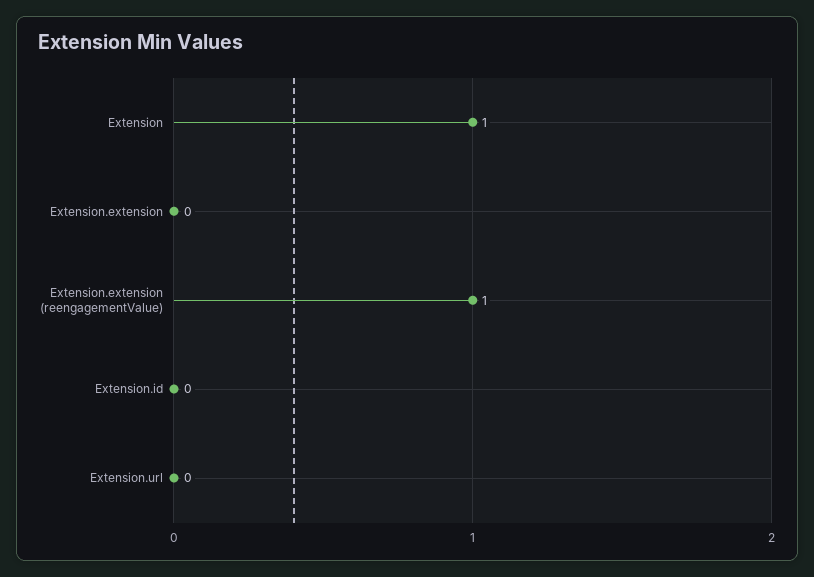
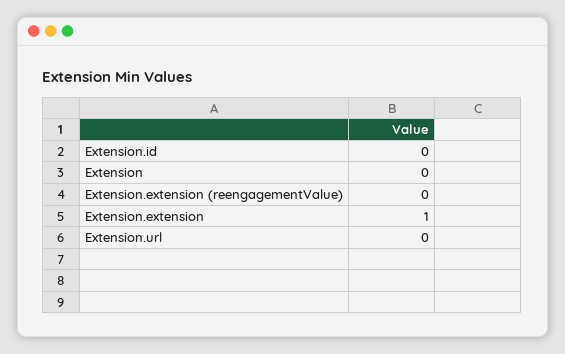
  {
-   "Extension": 1,
+   "Extension": 0,
-   "Extension.extension": 0,
+   "Extension.extension": 1,
-   "Extension.extension (reengagementValue)": 1,
+   "Extension.extension (reengagementValue)": 0,
    "Extension.id": 0,
    "Extension.url": 0
  }

